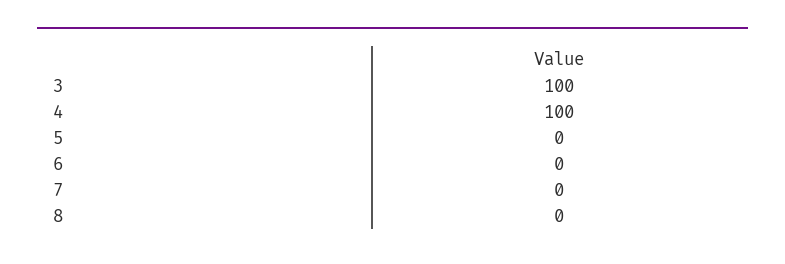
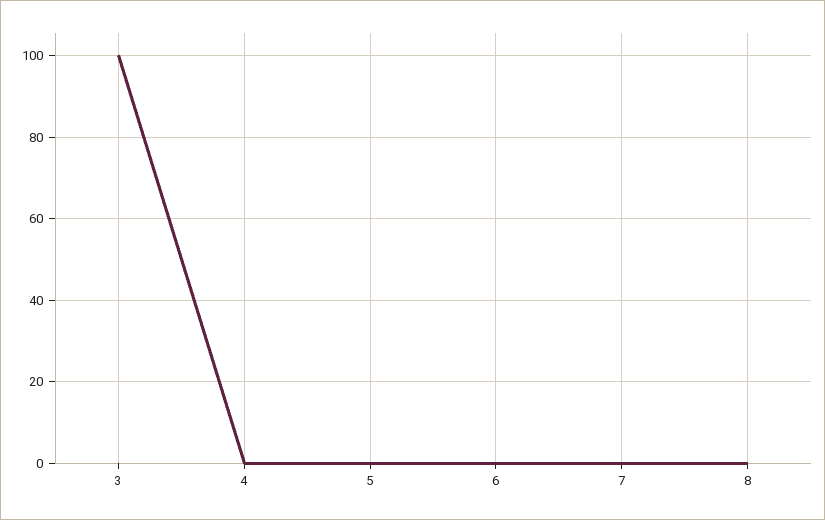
  {
    "3": 100,
-   "4": 100,
+   "4": 0,
    "5": 0,
    "6": 0,
    "7": 0,
    "8": 0
  }

